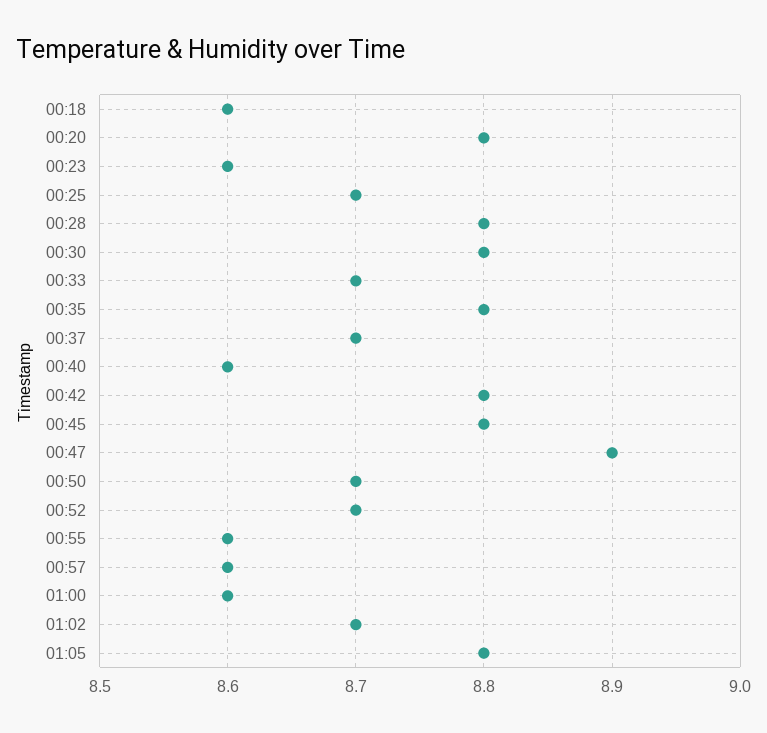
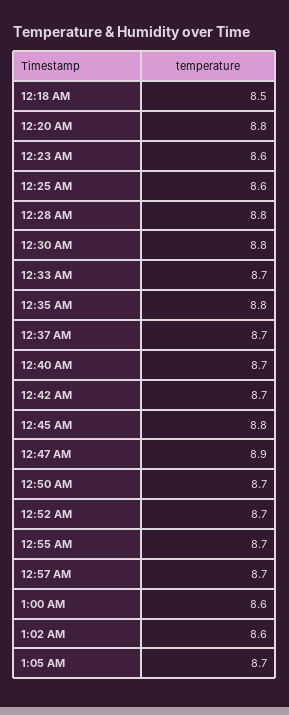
  {
-   "00:18": 8.6,
+   "00:18": 8.5,
    "00:20": 8.8,
    "00:23": 8.6,
-   "00:25": 8.7,
+   "00:25": 8.6,
    "00:28": 8.8,
    "00:30": 8.8,
    "00:33": 8.7,
    "00:35": 8.8,
    "00:37": 8.7,
-   "00:40": 8.6,
+   "00:40": 8.7,
-   "00:42": 8.8,
+   "00:42": 8.7,
    "00:45": 8.8,
    "00:47": 8.9,
    "00:50": 8.7,
    "00:52": 8.7,
-   "00:55": 8.6,
+   "00:55": 8.7,
-   "00:57": 8.6,
+   "00:57": 8.7,
    "01:00": 8.6,
-   "01:02": 8.7,
+   "01:02": 8.6,
-   "01:05": 8.8
+   "01:05": 8.7
  }

